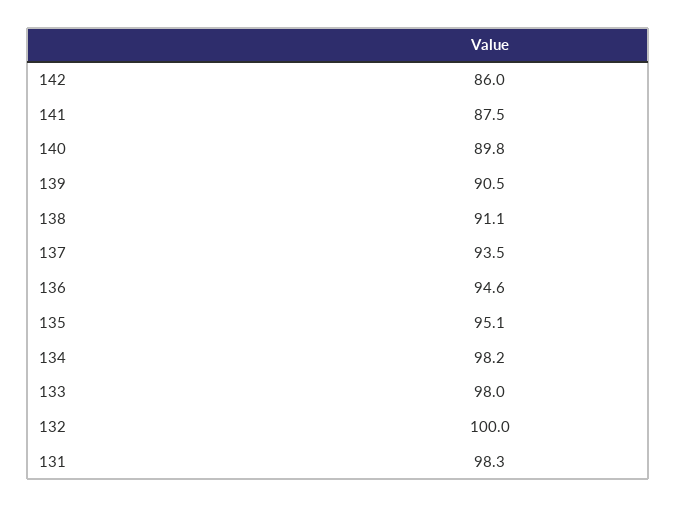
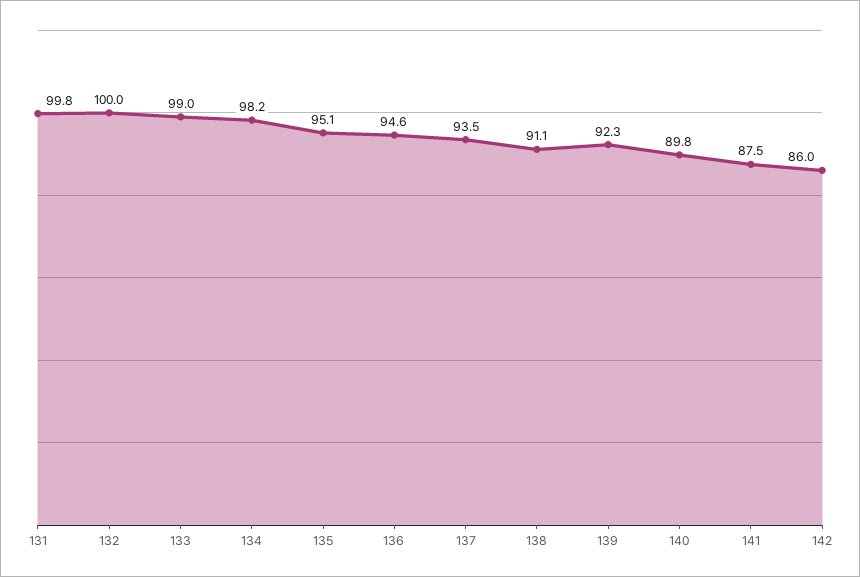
  {
    "142": 86,
    "141": 87.5,
    "140": 89.8,
-   "139": 90.5,
+   "139": 92.3,
    "138": 91.1,
    "137": 93.5,
    "136": 94.6,
    "135": 95.1,
    "134": 98.2,
-   "133": 98,
+   "133": 99,
    "132": 100,
-   "131": 98.3
+   "131": 99.8
  }

